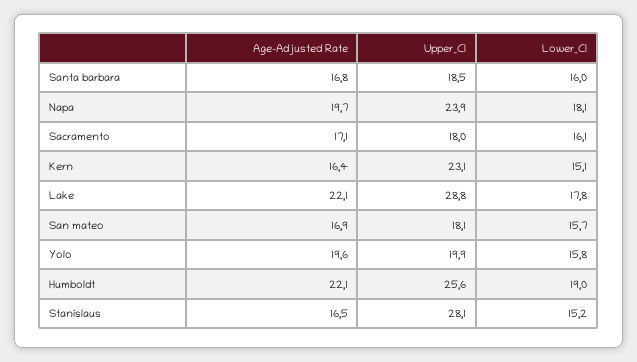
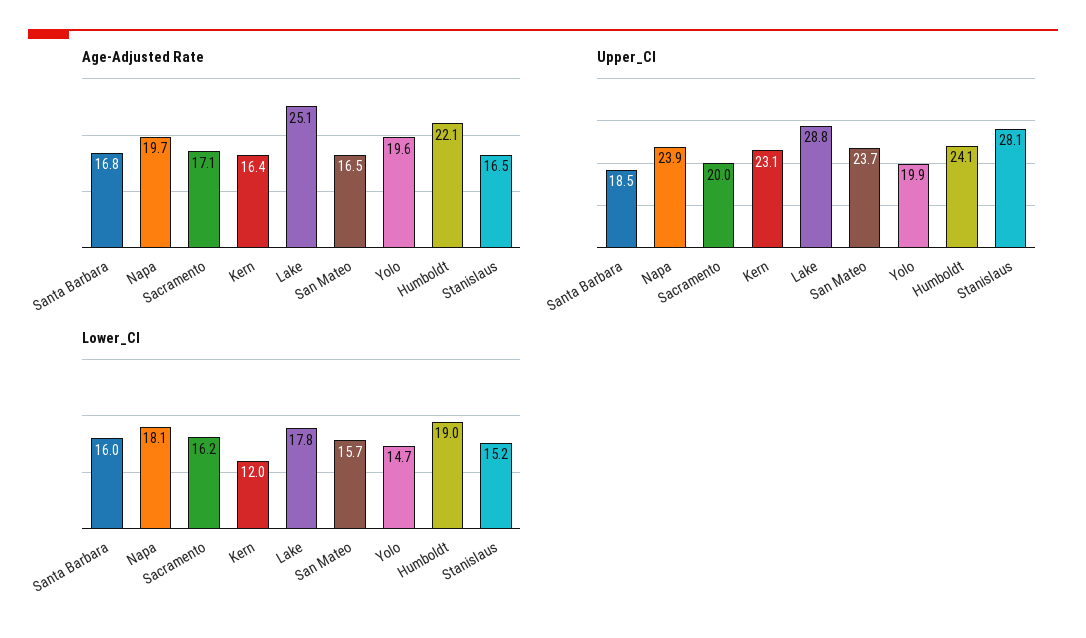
  {
    "Age-Adjusted Rate": {
      "Santa barbara": 16.8,
      "Napa": 19.7,
      "Sacramento": 17.1,
      "Kern": 16.4,
-     "Lake": 22.1,
+     "Lake": 25.1,
-     "San mateo": 16.9,
+     "San mateo": 16.5,
      "Yolo": 19.6,
      "Humboldt": 22.1,
      "Stanislaus": 16.5
    },
    "Upper_CI": {
      "Santa barbara": 18.5,
      "Napa": 23.9,
-     "Sacramento": 18,
+     "Sacramento": 20,
      "Kern": 23.1,
      "Lake": 28.8,
-     "San mateo": 18.1,
+     "San mateo": 23.7,
      "Yolo": 19.9,
-     "Humboldt": 25.6,
+     "Humboldt": 24.1,
      "Stanislaus": 28.1
    },
    "Lower_CI": {
      "Santa barbara": 16,
      "Napa": 18.1,
-     "Sacramento": 16.1,
+     "Sacramento": 16.2,
-     "Kern": 15.1,
+     "Kern": 12,
      "Lake": 17.8,
      "San mateo": 15.7,
-     "Yolo": 15.8,
+     "Yolo": 14.7,
      "Humboldt": 19,
      "Stanislaus": 15.2
    }
  }

